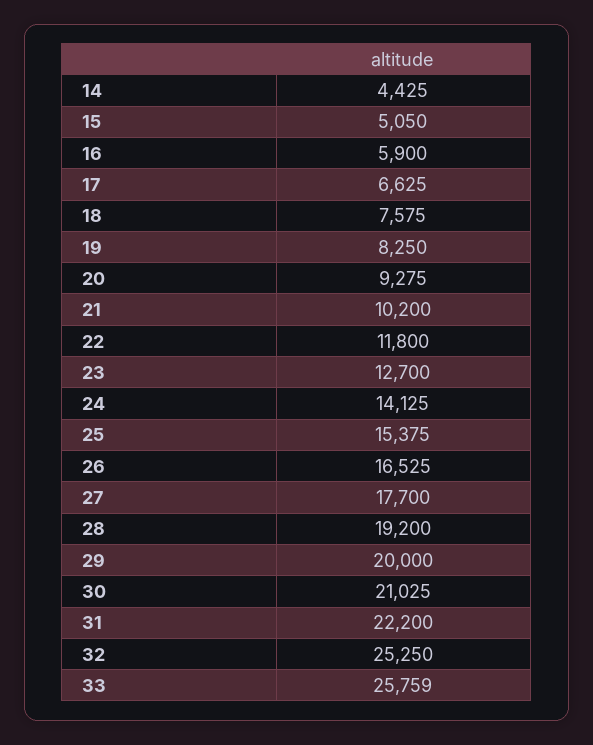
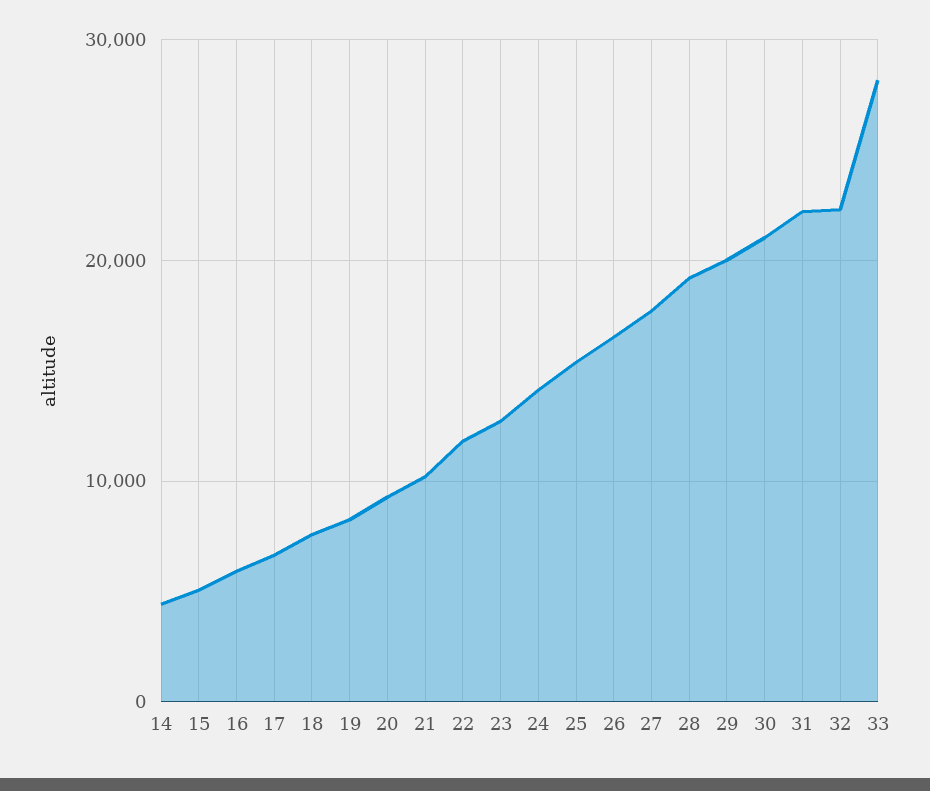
  {
    "14": 4425,
    "15": 5050,
    "16": 5900,
    "17": 6625,
    "18": 7575,
    "19": 8250,
    "20": 9275,
    "21": 10200,
    "22": 11800,
    "23": 12700,
    "24": 14125,
    "25": 15375,
    "26": 16525,
    "27": 17700,
    "28": 19200,
    "29": 20000,
    "30": 21025,
    "31": 22200,
-   "32": 25250,
+   "32": 22000,
-   "33": 25759
+   "33": 28000
  }

